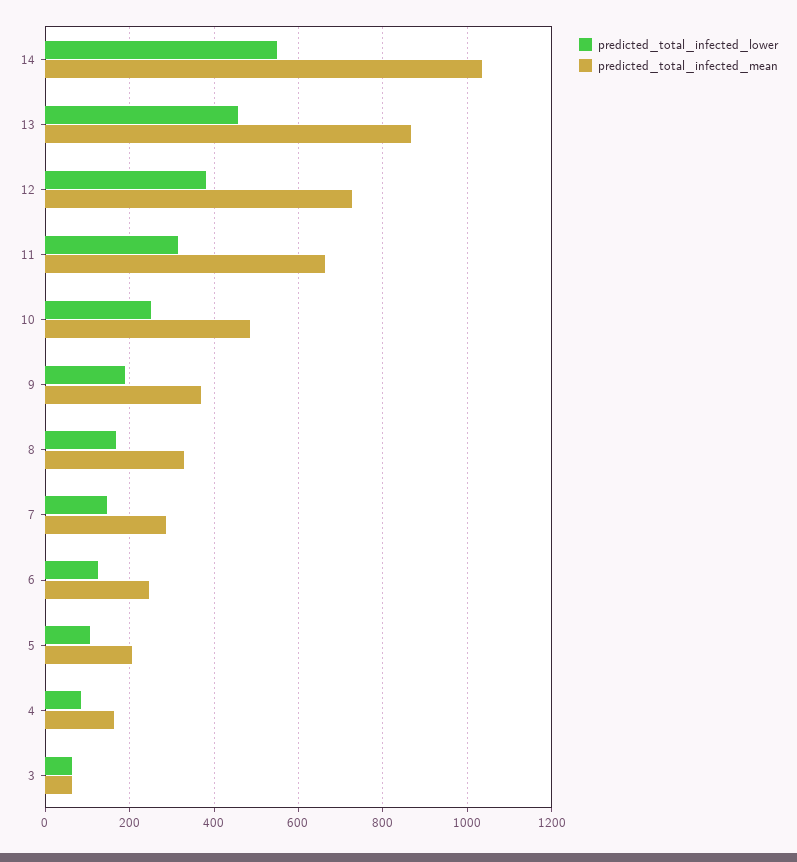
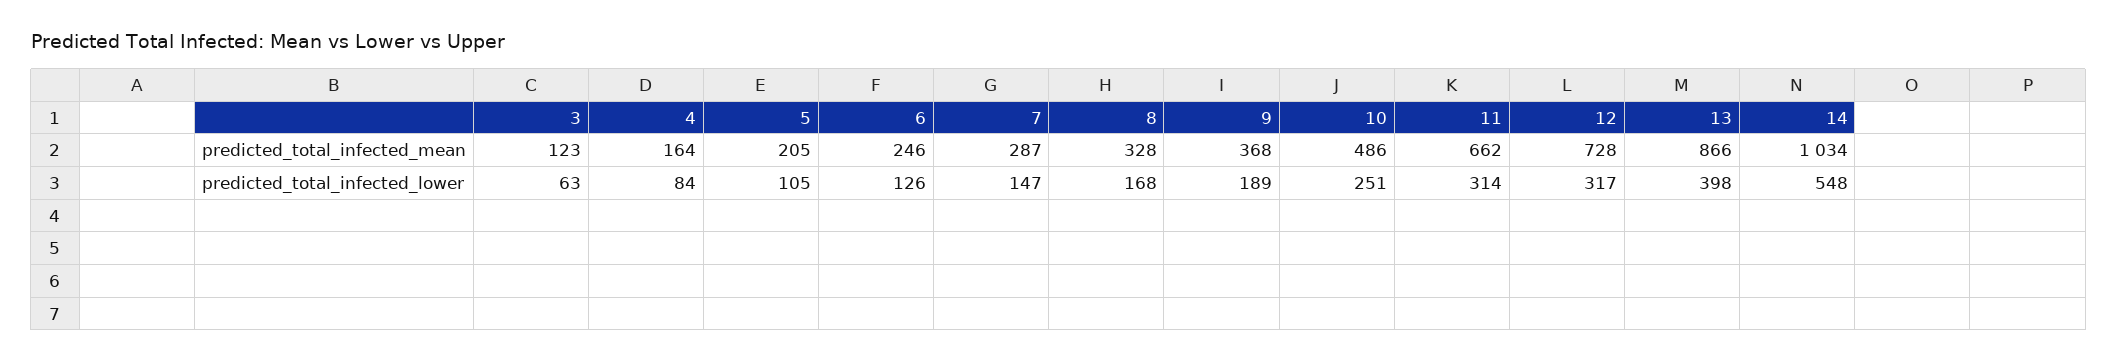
  {
    "predicted_total_infected_lower": {
      "14": 548,
-     "13": 460,
+     "13": 398,
-     "12": 380,
+     "12": 317,
      "11": 314,
      "10": 251,
      "9": 189,
      "8": 168,
      "7": 147,
      "6": 126,
      "5": 105,
      "4": 84,
      "3": 63
    },
    "predicted_total_infected_mean": {
      "14": 1034,
      "13": 866,
      "12": 728,
      "11": 662,
      "10": 486,
      "9": 368,
      "8": 328,
      "7": 287,
      "6": 246,
      "5": 205,
      "4": 164,
-     "3": 60
+     "3": 123
    }
  }

